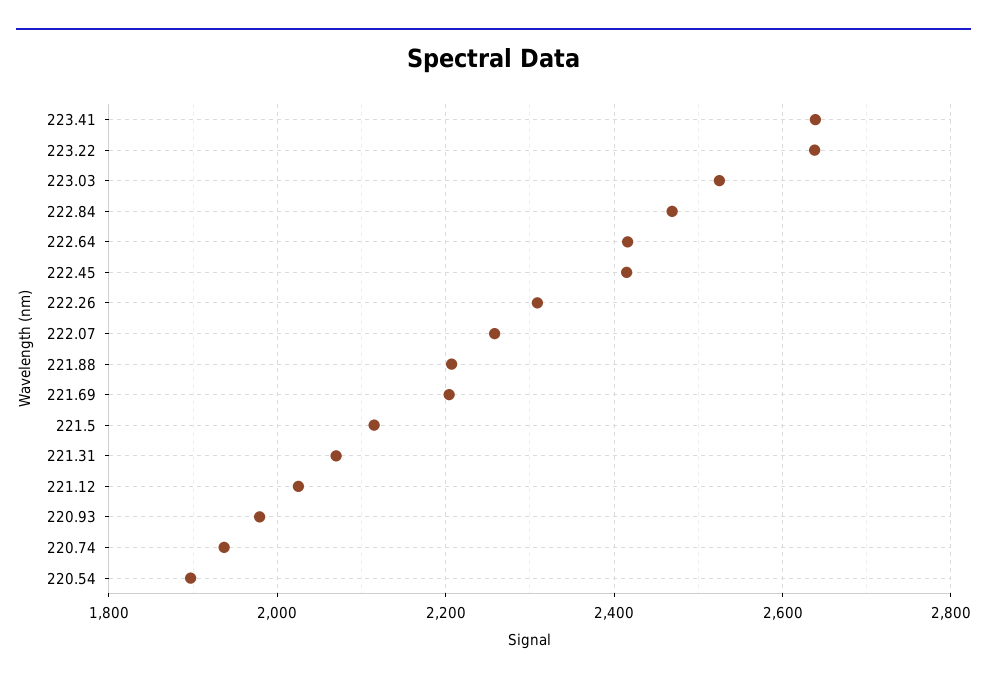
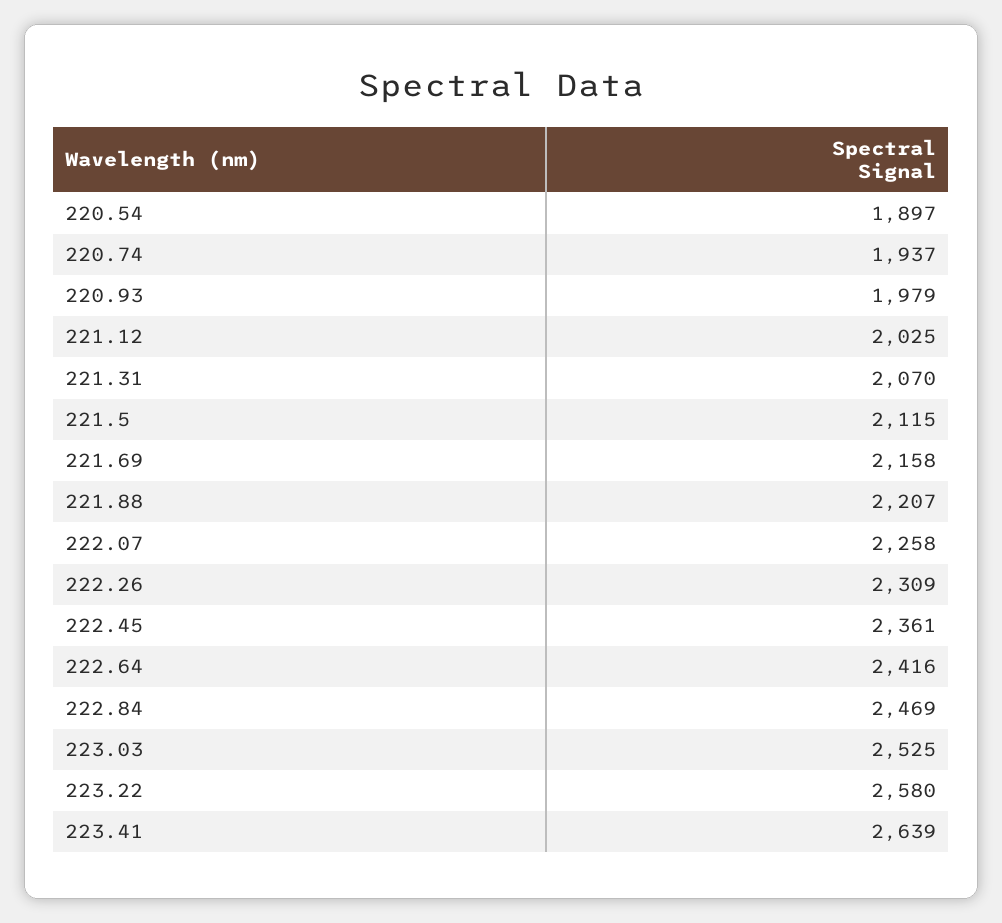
  {
    "223.41": 2639,
-   "223.22": 2640,
+   "223.22": 2580,
    "223.03": 2525,
    "222.84": 2469,
    "222.64": 2416,
-   "222.45": 2420,
+   "222.45": 2361,
    "222.26": 2309,
    "222.07": 2258,
    "221.88": 2207,
-   "221.69": 2200,
+   "221.69": 2158,
    "221.5": 2115,
    "221.31": 2070,
    "221.12": 2025,
    "220.93": 1979,
    "220.74": 1937,
    "220.54": 1897
  }

